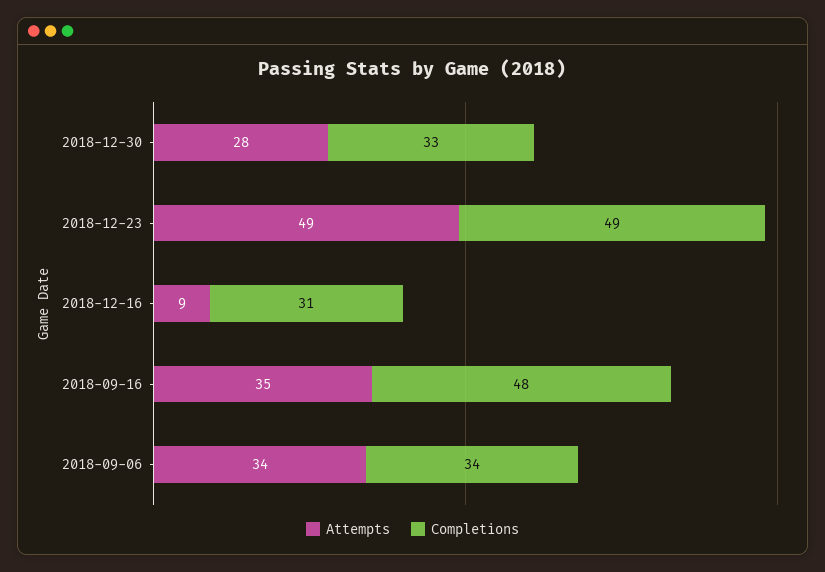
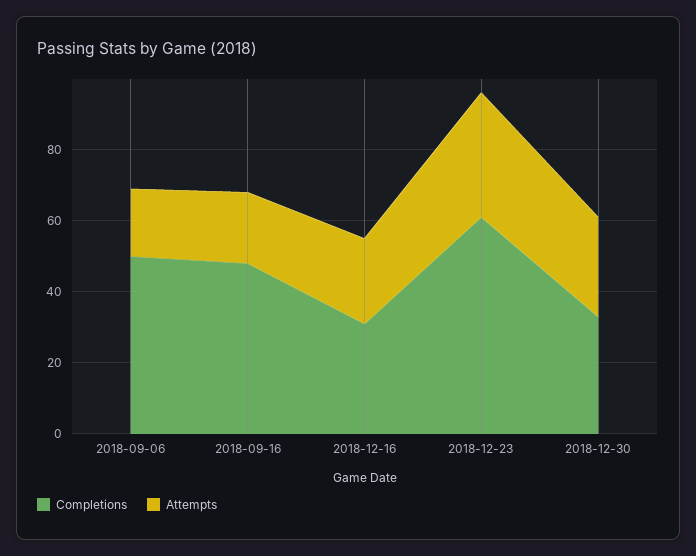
  {
    "Attempts": {
      "2018-12-30": 28,
-     "2018-12-23": 49,
+     "2018-12-23": 35,
-     "2018-12-16": 9,
+     "2018-12-16": 25,
-     "2018-09-16": 35,
+     "2018-09-16": 20,
-     "2018-09-06": 34
+     "2018-09-06": 20
    },
    "Completions": {
      "2018-12-30": 33,
-     "2018-12-23": 49,
+     "2018-12-23": 60,
      "2018-12-16": 31,
      "2018-09-16": 48,
-     "2018-09-06": 34
+     "2018-09-06": 50
    }
  }

